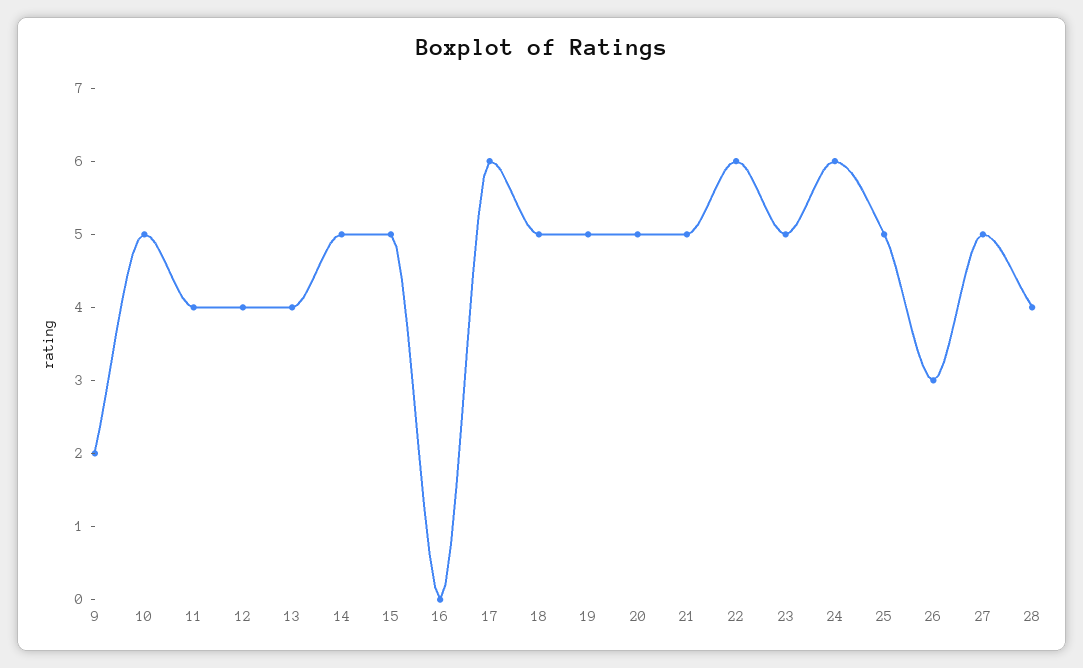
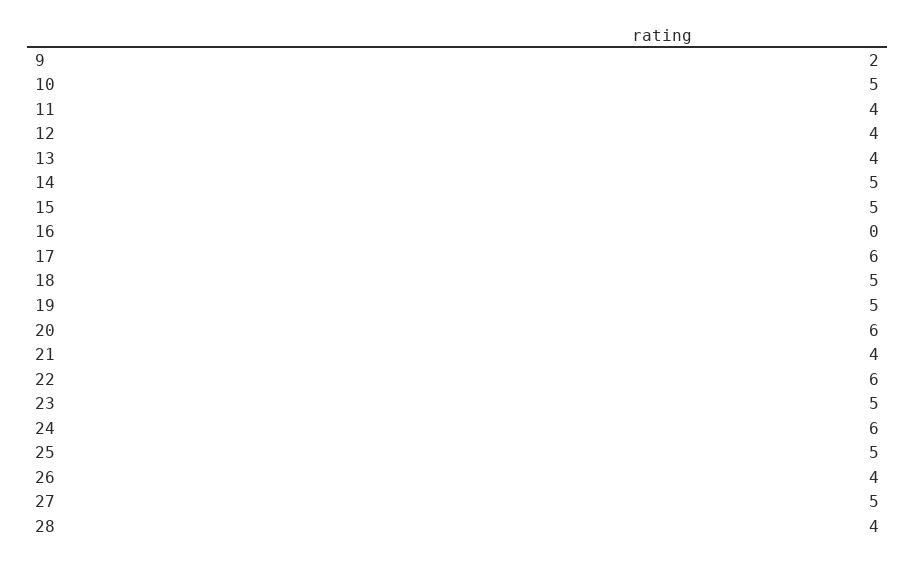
  {
    "9": 2,
    "10": 5,
    "11": 4,
    "12": 4,
    "13": 4,
    "14": 5,
    "15": 5,
    "16": 0,
    "17": 6,
    "18": 5,
    "19": 5,
-   "20": 5,
+   "20": 6,
-   "21": 5,
+   "21": 4,
    "22": 6,
    "23": 5,
    "24": 6,
    "25": 5,
-   "26": 3,
+   "26": 4,
    "27": 5,
    "28": 4
  }

